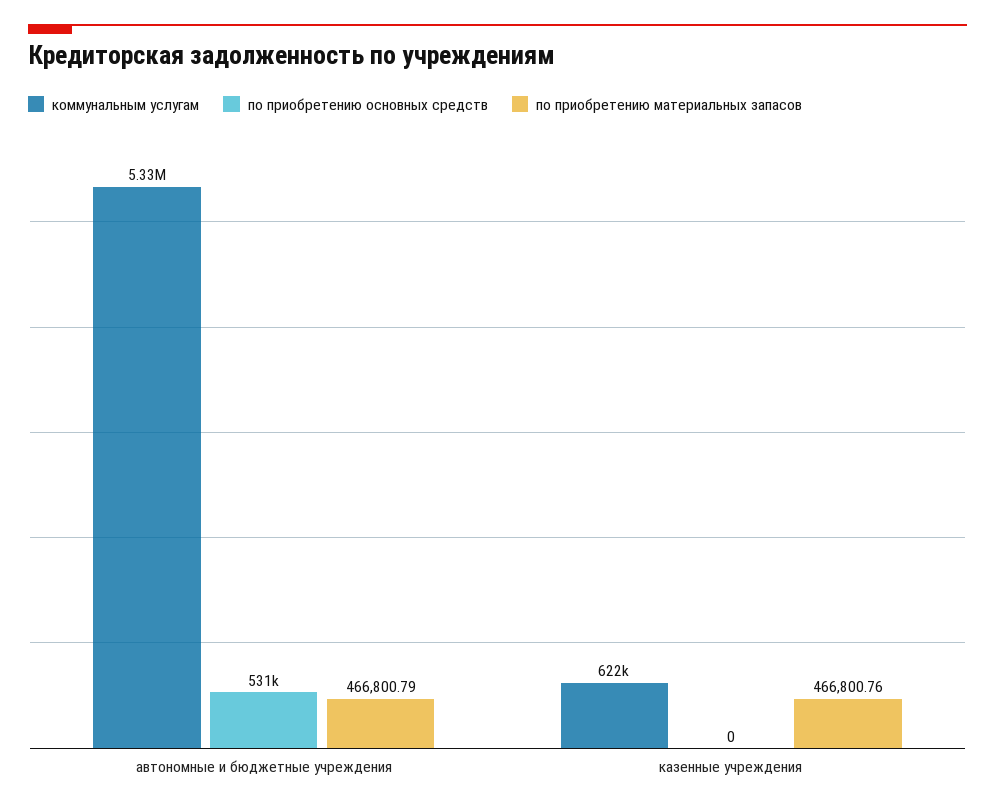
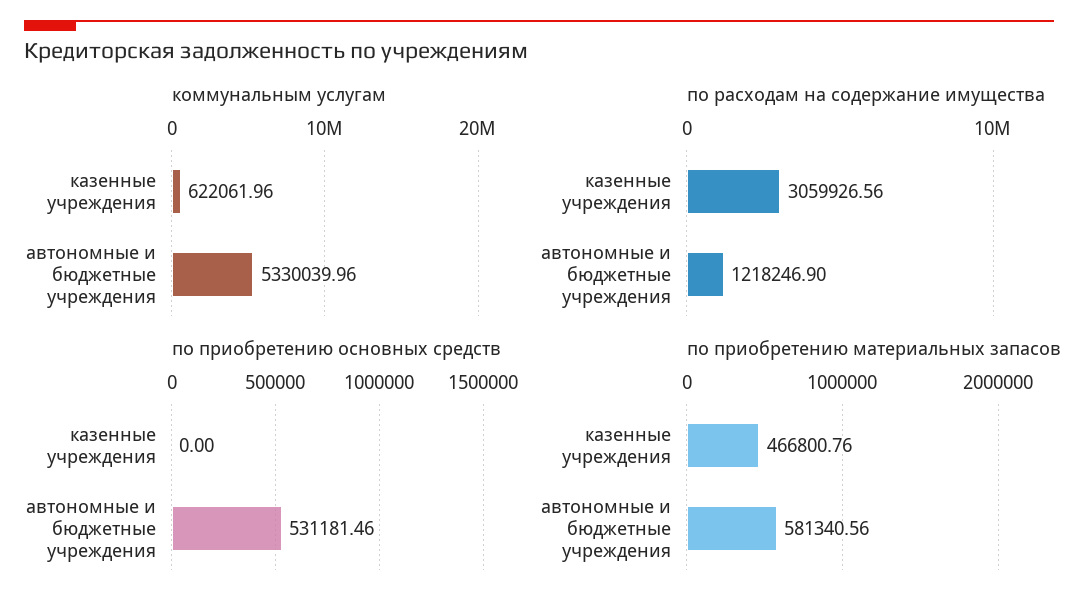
  {
    "коммунальным услугам": {
      "автономные и бюджетные учреждения": 5330039.96,
      "казенные учреждения": 622061.96
    },
    "по приобретению основных средств": {
      "автономные и бюджетные учреждения": 531181.46,
      "казенные учреждения": 0
    },
    "по приобретению материальных запасов": {
-     "автономные и бюджетные учреждения": 466800.79,
+     "автономные и бюджетные учреждения": 581340.56,
      "казенные учреждения": 466800.76
-   }
+   },
+   "по расходам на содержание имущества": {
+     "казенные учреждения": 3059926.56,
+     "автономные и бюджетные учреждения": 1218246.9
+   }
  }

